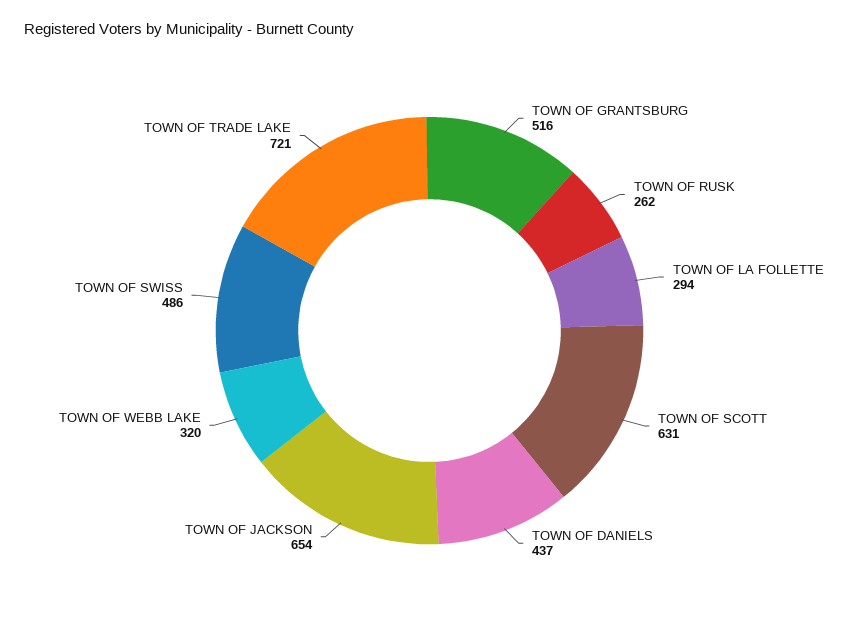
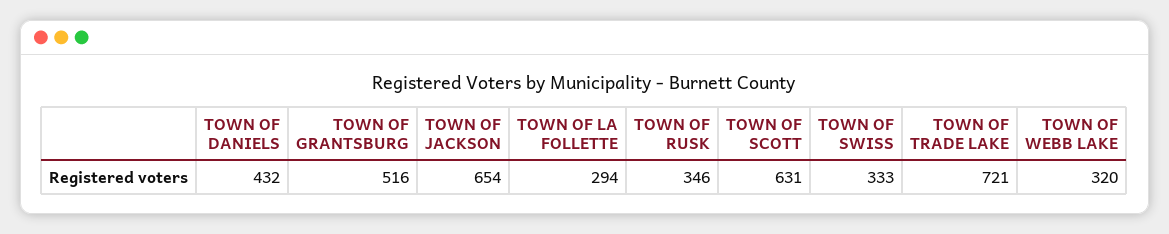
  {
    "TOWN OF GRANTSBURG": 516,
-   "TOWN OF RUSK": 262,
+   "TOWN OF RUSK": 346,
    "TOWN OF LA FOLLETTE": 294,
    "TOWN OF SCOTT": 631,
-   "TOWN OF DANIELS": 437,
+   "TOWN OF DANIELS": 432,
    "TOWN OF JACKSON": 654,
    "TOWN OF WEBB LAKE": 320,
-   "TOWN OF SWISS": 486,
+   "TOWN OF SWISS": 333,
    "TOWN OF TRADE LAKE": 721
  }

